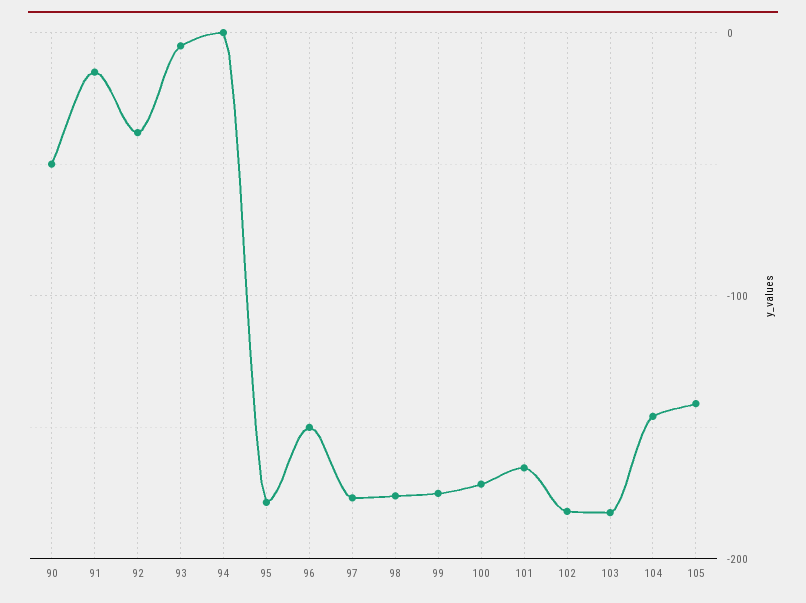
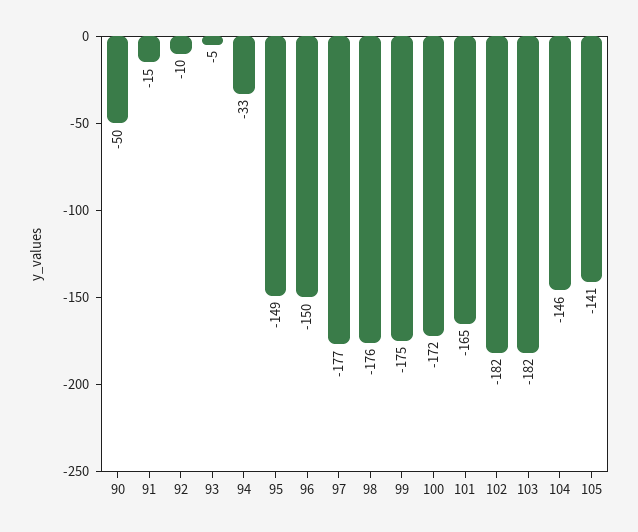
  {
    "90": -50,
    "91": -15,
-   "92": -40,
+   "92": -10,
    "93": -5,
-   "94": 0,
+   "94": -33,
-   "95": -180,
+   "95": -149,
    "96": -150,
    "97": -177,
    "98": -176,
    "99": -175,
    "100": -172,
    "101": -165,
    "102": -182,
    "103": -182,
    "104": -146,
    "105": -141
  }

